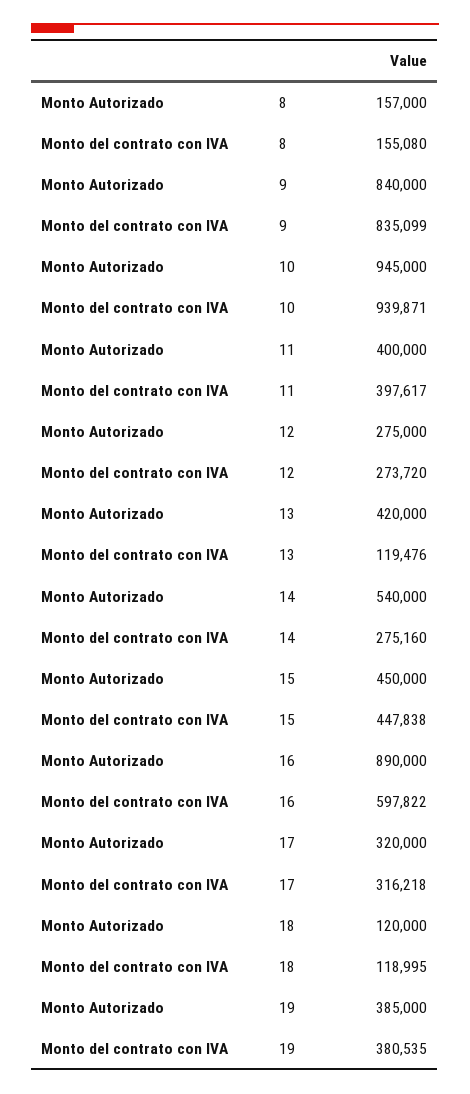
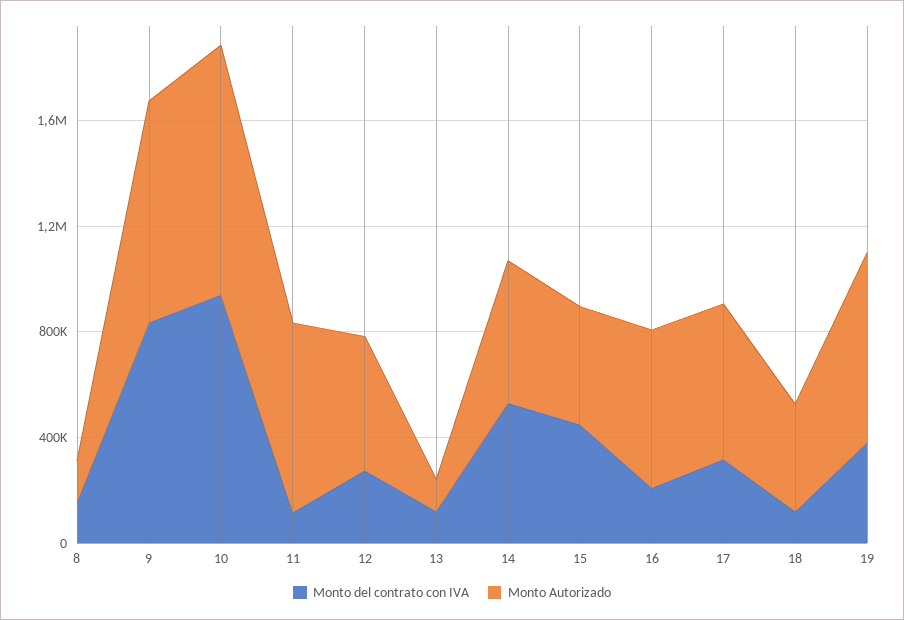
  {
    "Monto Autorizado": {
      "8": 157000,
      "9": 840000,
      "10": 945000,
-     "11": 400000,
+     "11": 700000,
-     "12": 275000,
+     "12": 500000,
-     "13": 420000,
+     "13": 100000,
      "14": 540000,
      "15": 450000,
-     "16": 890000,
+     "16": 600000,
-     "17": 320000,
+     "17": 600000,
-     "18": 120000,
+     "18": 400000,
-     "19": 385000
+     "19": 700000
    },
    "Monto del contrato con IVA": {
      "8": 155080,
      "9": 835099,
      "10": 939871,
-     "11": 397617,
+     "11": 100000,
      "12": 273720,
      "13": 119476,
-     "14": 275160,
+     "14": 500000,
      "15": 447838,
-     "16": 597822,
+     "16": 200000,
      "17": 316218,
      "18": 118995,
      "19": 380535
    }
  }

